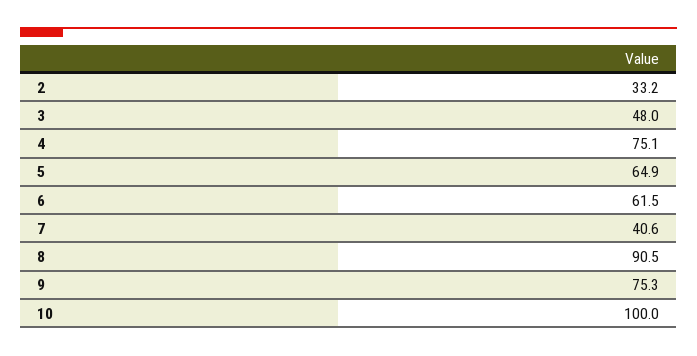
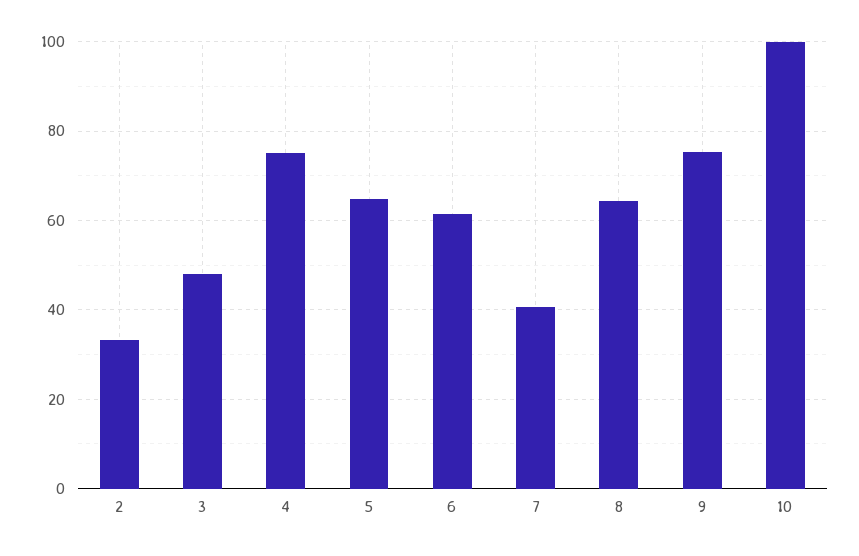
  {
    "2": 33.2,
    "3": 48,
    "4": 75.1,
    "5": 64.9,
    "6": 61.5,
    "7": 40.6,
-   "8": 90.5,
+   "8": 64,
    "9": 75.3,
    "10": 100
  }

